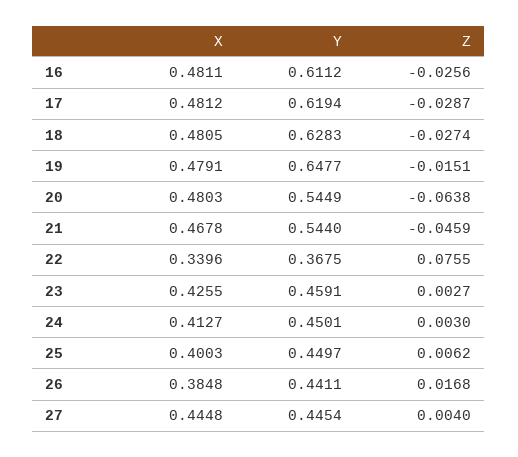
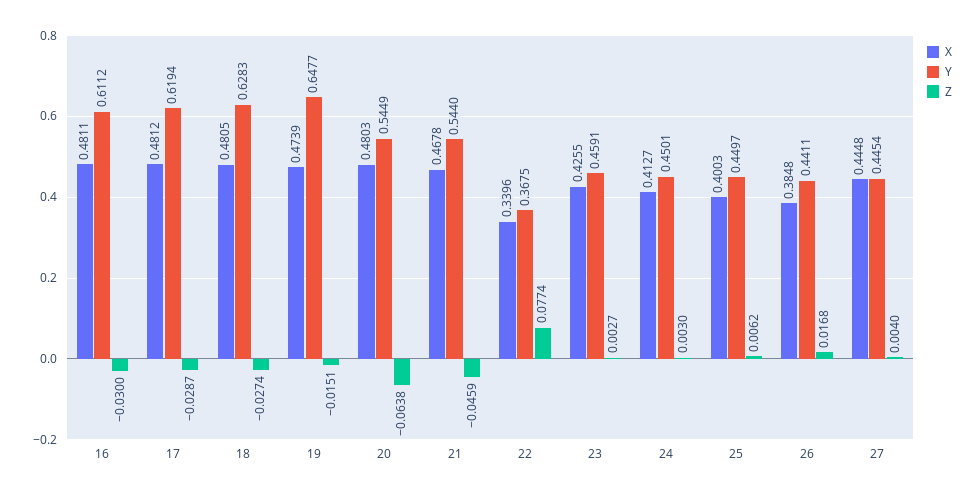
  {
    "X": {
      "16": 0.4811,
      "17": 0.4812,
      "18": 0.4805,
-     "19": 0.4791,
+     "19": 0.4739,
      "20": 0.4803,
      "21": 0.4678,
      "22": 0.3396,
      "23": 0.4255,
      "24": 0.4127,
      "25": 0.4003,
      "26": 0.3848,
      "27": 0.4448
    },
    "Y": {
      "16": 0.6112,
      "17": 0.6194,
      "18": 0.6283,
      "19": 0.6477,
      "20": 0.5449,
      "21": 0.544,
      "22": 0.3675,
      "23": 0.4591,
      "24": 0.4501,
      "25": 0.4497,
      "26": 0.4411,
      "27": 0.4454
    },
    "Z": {
-     "16": -0.0256,
+     "16": -0.03,
      "17": -0.0287,
      "18": -0.0274,
      "19": -0.0151,
      "20": -0.0638,
      "21": -0.0459,
-     "22": 0.0755,
+     "22": 0.0774,
      "23": 0.0027,
      "24": 0.003,
      "25": 0.0062,
      "26": 0.0168,
      "27": 0.004
    }
  }

